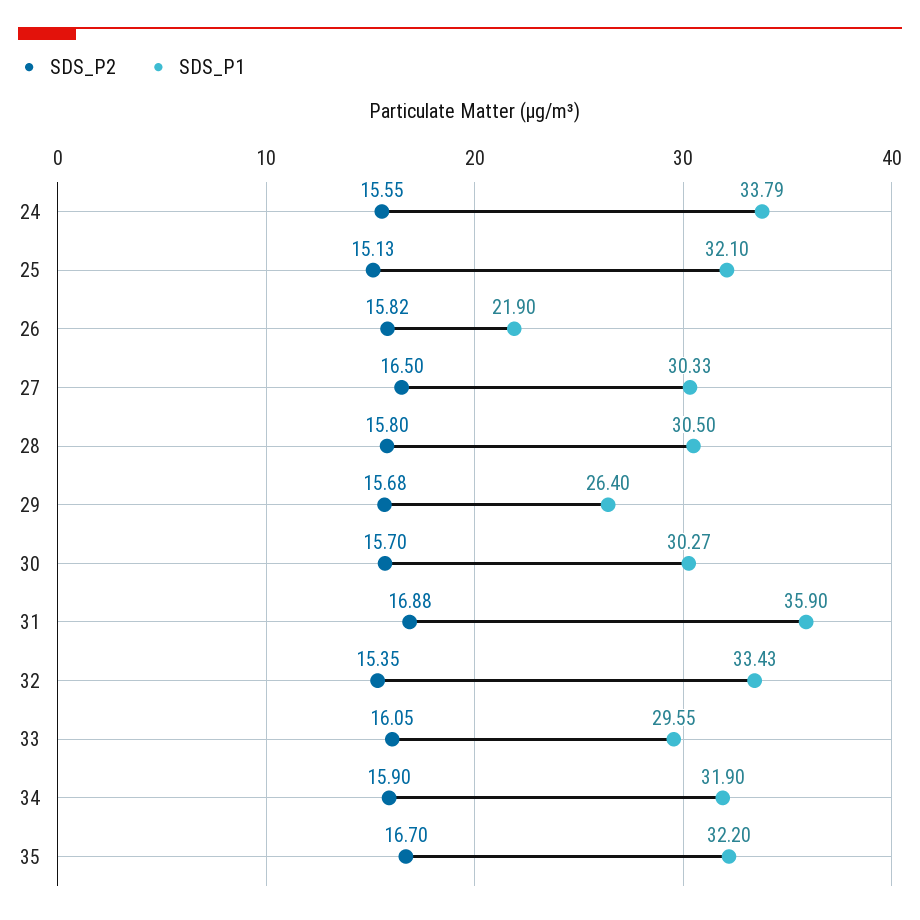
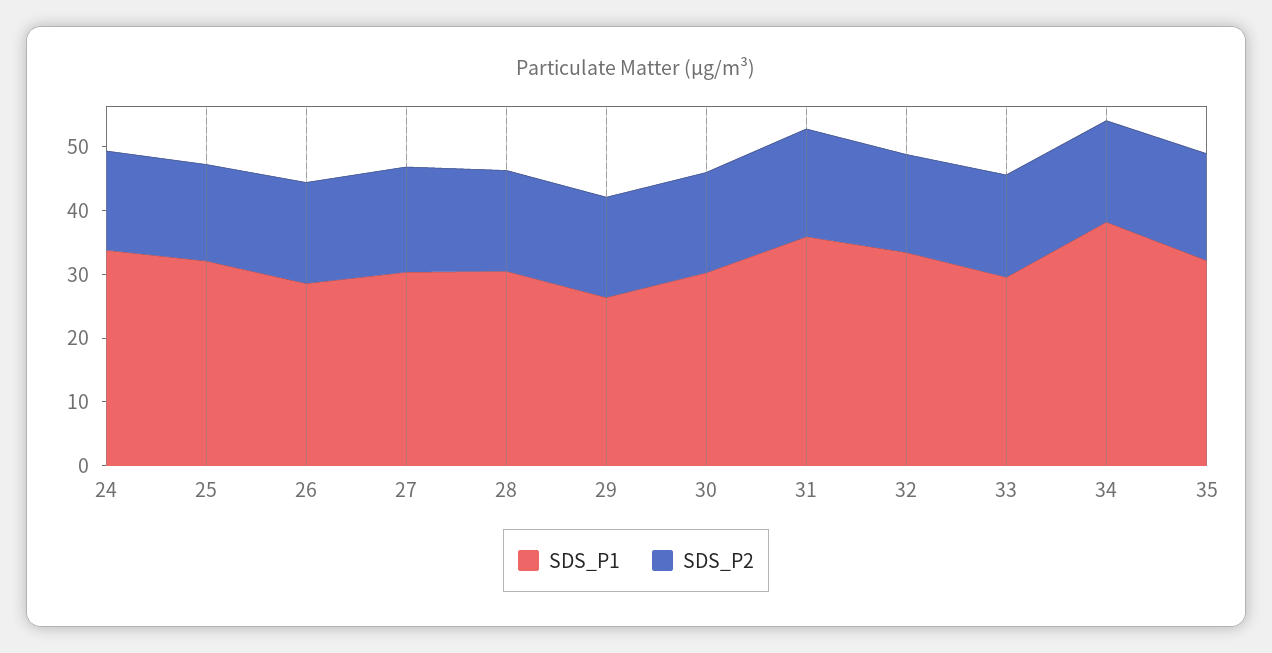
  {
    "SDS_P2": {
      "24": 15.55,
      "25": 15.13,
      "26": 15.82,
      "27": 16.5,
      "28": 15.8,
      "29": 15.68,
      "30": 15.7,
      "31": 16.88,
      "32": 15.35,
      "33": 16.05,
      "34": 15.9,
      "35": 16.7
    },
    "SDS_P1": {
      "24": 33.79,
      "25": 32.1,
-     "26": 21.9,
+     "26": 28,
      "27": 30.33,
      "28": 30.5,
      "29": 26.4,
      "30": 30.27,
      "31": 35.9,
      "32": 33.43,
      "33": 29.55,
-     "34": 31.9,
+     "34": 38,
      "35": 32.2
    }
  }

